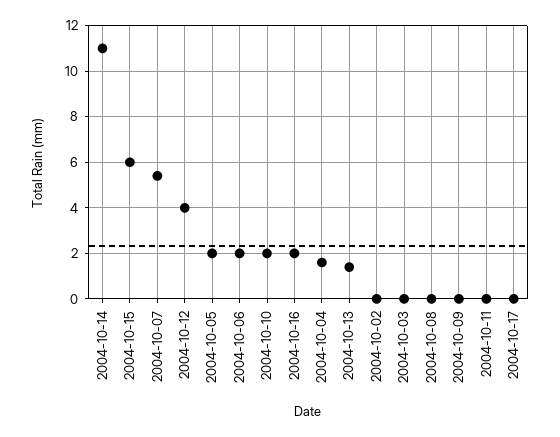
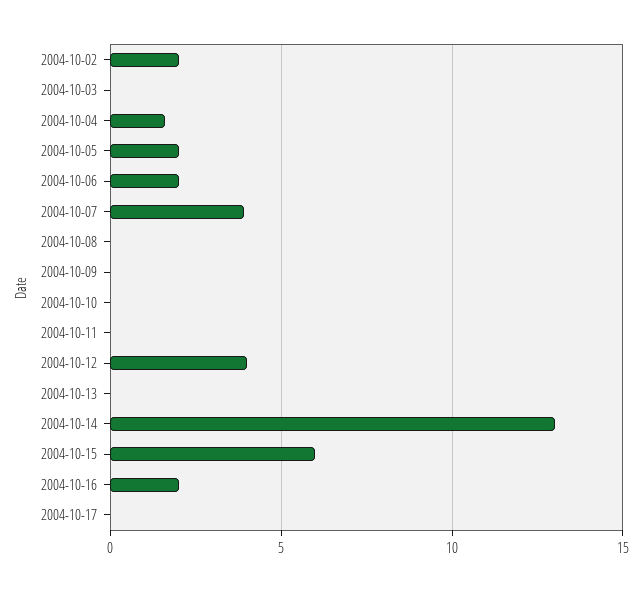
  {
-   "2004-10-14": 11,
+   "2004-10-14": 13,
    "2004-10-15": 6,
-   "2004-10-07": 5.5,
+   "2004-10-07": 4,
    "2004-10-12": 4,
    "2004-10-05": 2,
    "2004-10-06": 2,
-   "2004-10-10": 2,
+   "2004-10-10": 0,
    "2004-10-16": 2,
    "2004-10-04": 1.5,
-   "2004-10-13": 1.5,
+   "2004-10-13": 0,
-   "2004-10-02": 0,
+   "2004-10-02": 2,
    "2004-10-03": 0,
    "2004-10-08": 0,
    "2004-10-09": 0,
    "2004-10-11": 0,
    "2004-10-17": 0
  }

